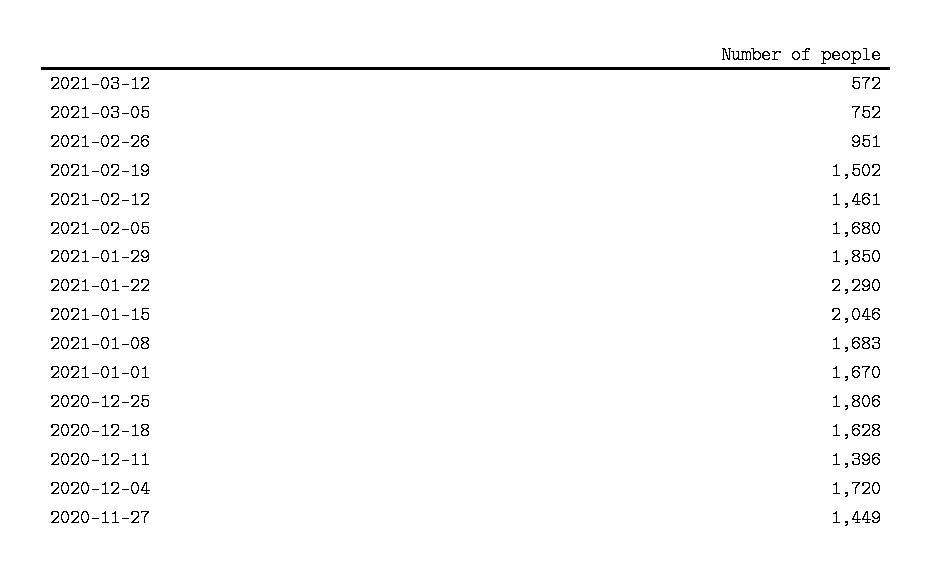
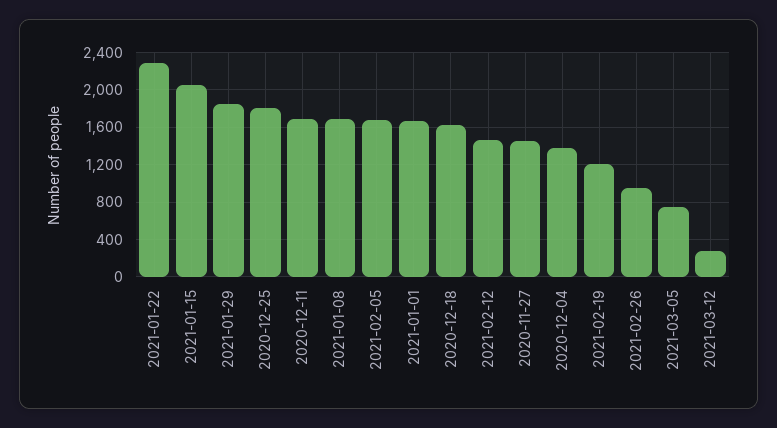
  {
-   "2021-03-12": 572,
+   "2021-03-12": 300,
    "2021-03-05": 752,
    "2021-02-26": 951,
-   "2021-02-19": 1502,
+   "2021-02-19": 1200,
    "2021-02-12": 1461,
    "2021-02-05": 1680,
    "2021-01-29": 1850,
    "2021-01-22": 2290,
    "2021-01-15": 2046,
    "2021-01-08": 1683,
    "2021-01-01": 1670,
    "2020-12-25": 1806,
    "2020-12-18": 1628,
-   "2020-12-11": 1396,
+   "2020-12-11": 1700,
-   "2020-12-04": 1720,
+   "2020-12-04": 1400,
    "2020-11-27": 1449
  }

